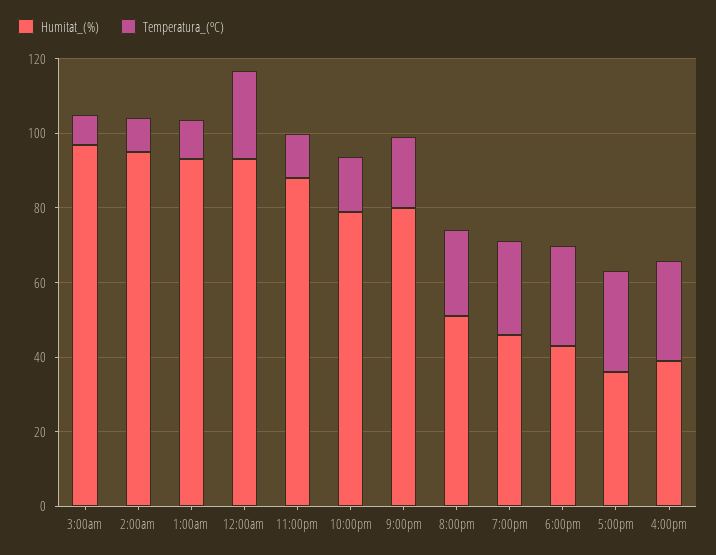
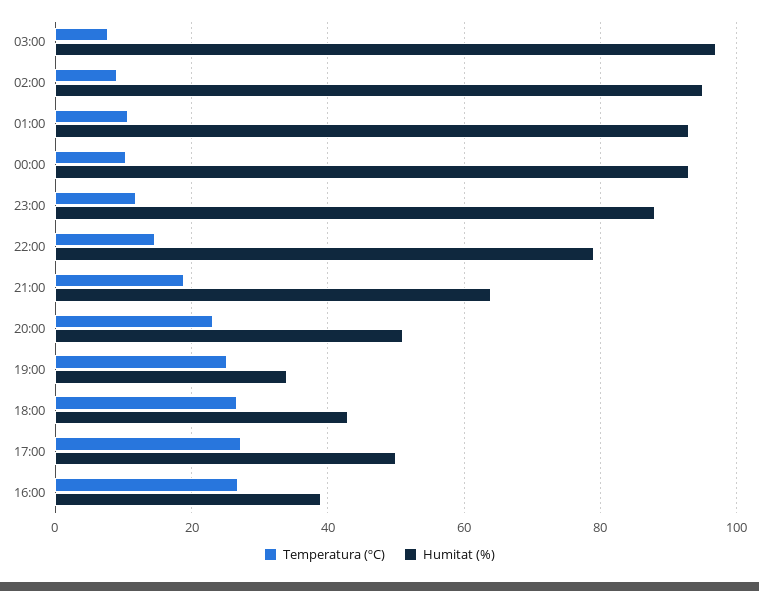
  {
    "Humitat_(%)": {
      "3:00am": 98,
      "2:00am": 96,
      "1:00am": 94,
      "12:00am": 94,
      "11:00pm": 88,
      "10:00pm": 80,
-     "9:00pm": 80,
+     "9:00pm": 64,
      "8:00pm": 52,
-     "7:00pm": 45,
+     "7:00pm": 34,
      "6:00pm": 44,
-     "5:00pm": 35,
+     "5:00pm": 50,
      "4:00pm": 40
    },
    "Temperatura_(ºC)": {
      "3:00am": 8,
      "2:00am": 10,
      "1:00am": 10,
-     "12:00am": 25,
+     "12:00am": 10,
      "11:00pm": 12,
      "10:00pm": 14,
      "9:00pm": 18,
      "8:00pm": 24,
      "7:00pm": 26,
      "6:00pm": 26,
      "5:00pm": 28,
      "4:00pm": 26
    }
  }

